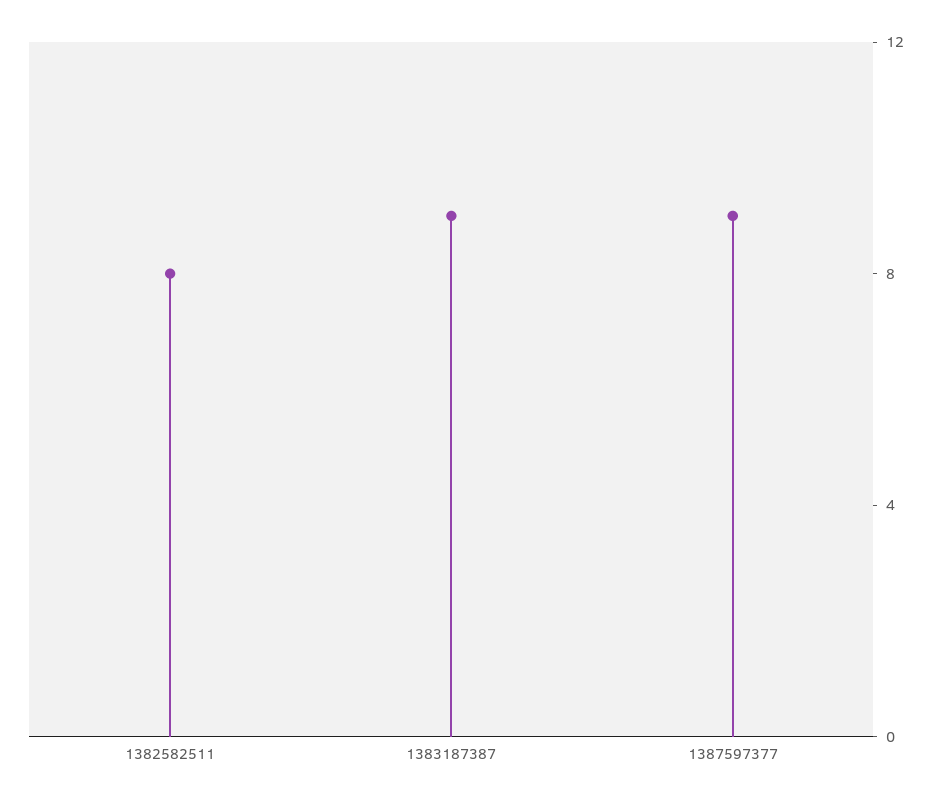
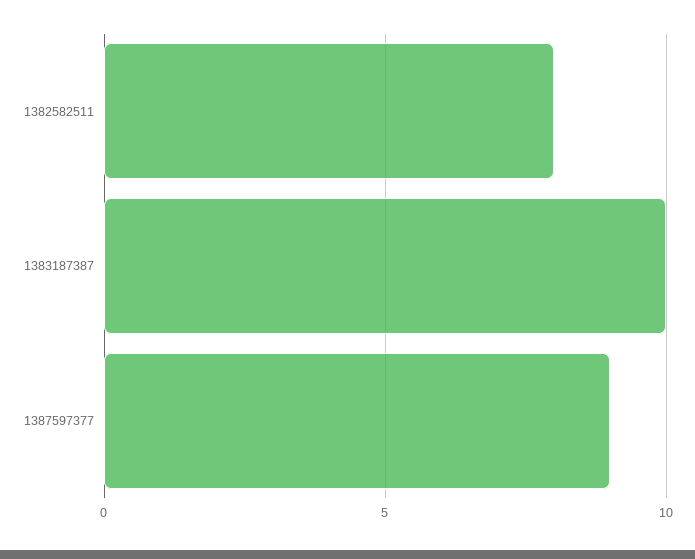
  {
    "1382582511": 8,
-   "1383187387": 9,
+   "1383187387": 10,
    "1387597377": 9
  }

